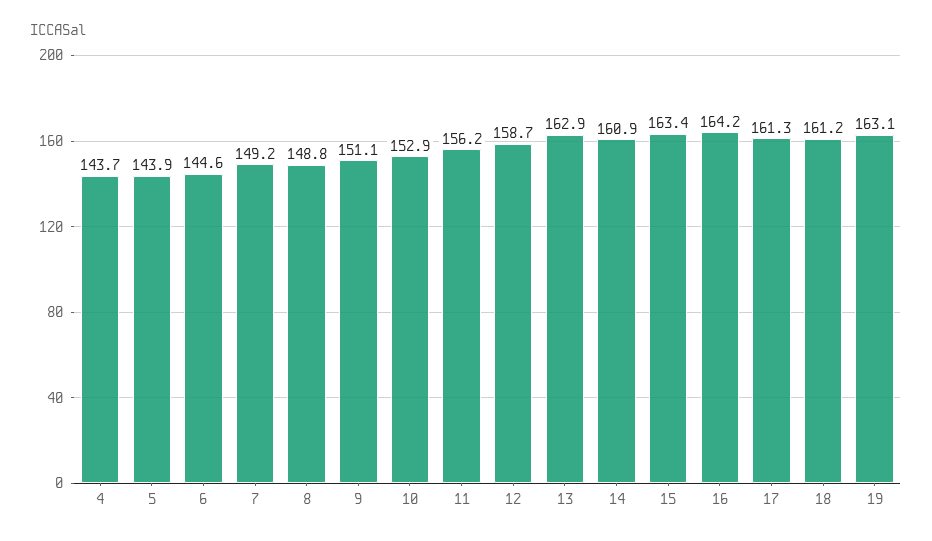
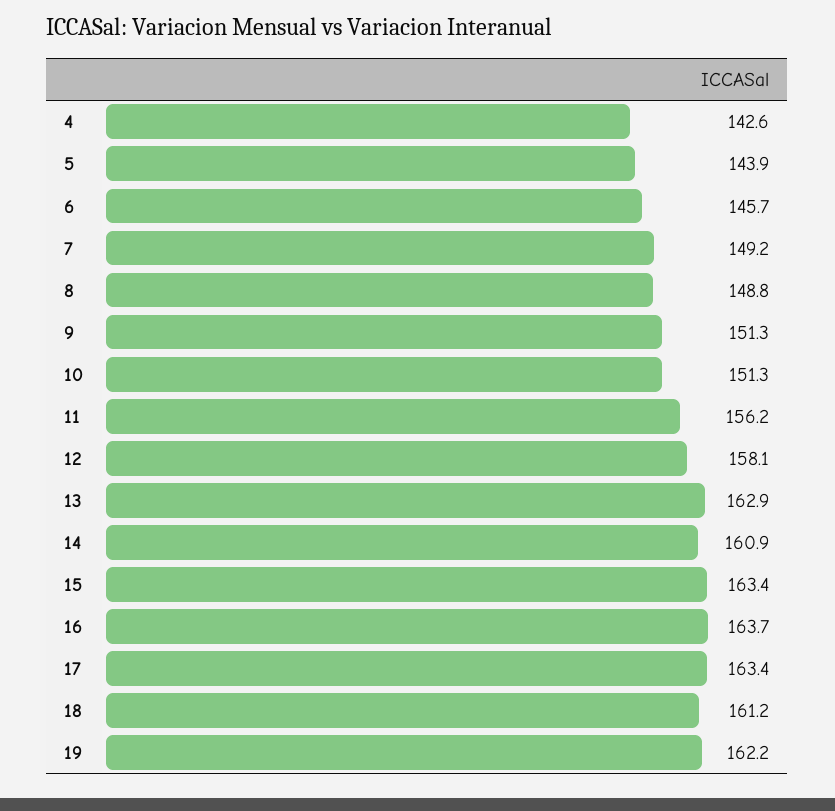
  {
-   "4": 143.7,
+   "4": 142.6,
    "5": 143.9,
-   "6": 144.6,
+   "6": 145.7,
    "7": 149.2,
    "8": 148.8,
-   "9": 151.1,
+   "9": 151.3,
-   "10": 152.9,
+   "10": 151.3,
    "11": 156.2,
-   "12": 158.7,
+   "12": 158.1,
    "13": 162.9,
    "14": 160.9,
    "15": 163.4,
-   "16": 164.2,
+   "16": 163.7,
-   "17": 161.3,
+   "17": 163.4,
    "18": 161.2,
-   "19": 163.1
+   "19": 162.2
  }

